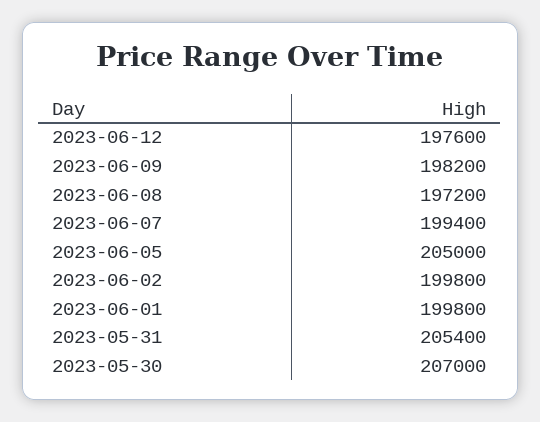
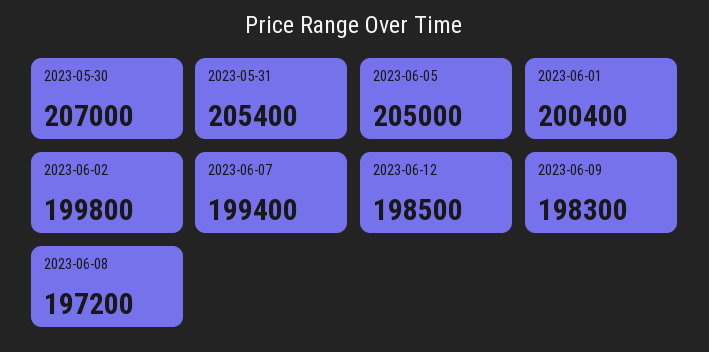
  {
-   "2023-06-12": 197600,
+   "2023-06-12": 198500,
-   "2023-06-09": 198200,
+   "2023-06-09": 198300,
    "2023-06-08": 197200,
    "2023-06-07": 199400,
    "2023-06-05": 205000,
    "2023-06-02": 199800,
-   "2023-06-01": 199800,
+   "2023-06-01": 200400,
    "2023-05-31": 205400,
    "2023-05-30": 207000
  }

